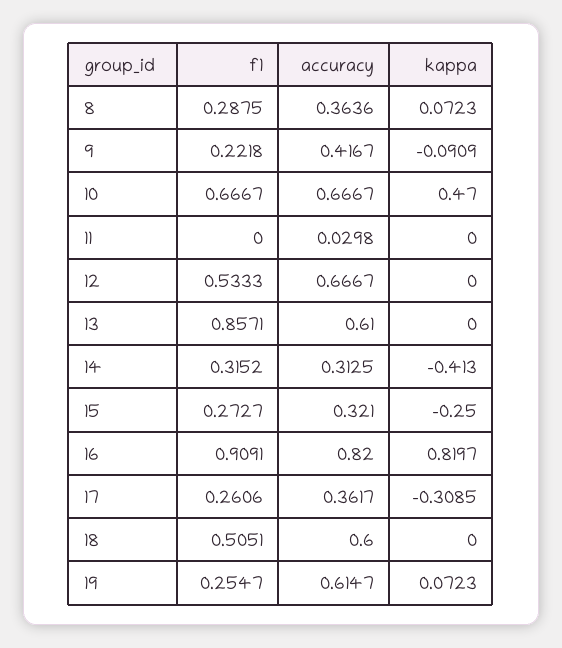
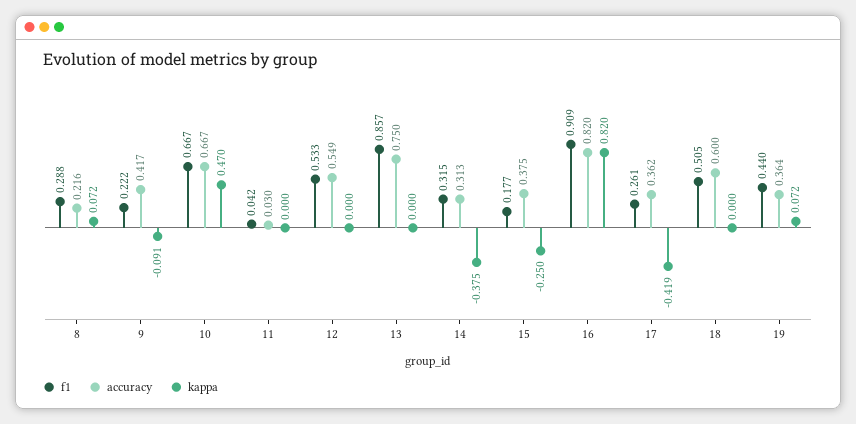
  {
    "f1": {
      "8": 0.2875,
      "9": 0.2218,
      "10": 0.6667,
-     "11": 0,
+     "11": 0.042,
      "12": 0.5333,
      "13": 0.8571,
      "14": 0.3152,
-     "15": 0.2727,
+     "15": 0.177,
      "16": 0.9091,
      "17": 0.2606,
      "18": 0.5051,
-     "19": 0.2547
+     "19": 0.44
    },
    "accuracy": {
-     "8": 0.3636,
+     "8": 0.216,
      "9": 0.4167,
      "10": 0.6667,
      "11": 0.0298,
-     "12": 0.6667,
+     "12": 0.549,
-     "13": 0.61,
+     "13": 0.75,
      "14": 0.3125,
-     "15": 0.321,
+     "15": 0.375,
      "16": 0.82,
      "17": 0.3617,
      "18": 0.6,
-     "19": 0.6147
+     "19": 0.364
    },
    "kappa": {
      "8": 0.0723,
      "9": -0.0909,
      "10": 0.47,
      "11": 0,
      "12": 0,
      "13": 0,
-     "14": -0.413,
+     "14": -0.375,
      "15": -0.25,
      "16": 0.8197,
-     "17": -0.3085,
+     "17": -0.419,
      "18": 0,
      "19": 0.0723
    }
  }

